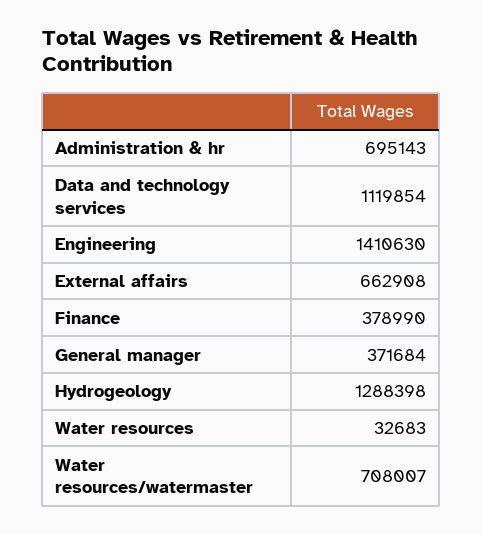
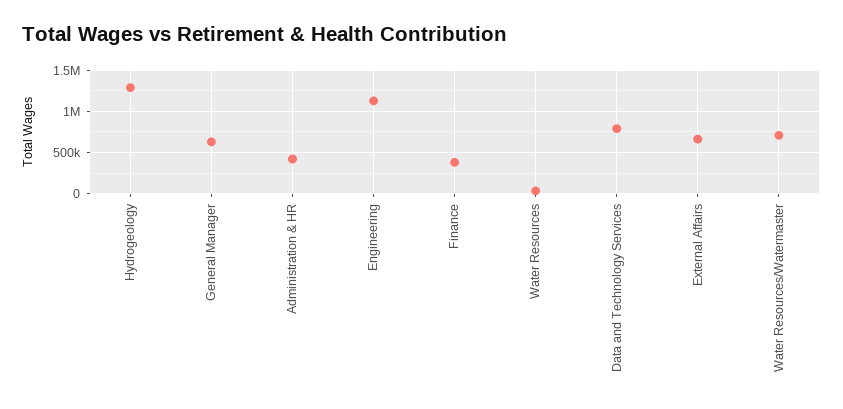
  {
-   "Administration & hr": 695143,
+   "Administration & hr": 400000,
-   "Data and technology services": 1119854,
+   "Data and technology services": 800000,
-   "Engineering": 1410630,
+   "Engineering": 1100000,
    "External affairs": 662908,
    "Finance": 378990,
-   "General manager": 371684,
+   "General manager": 600000,
    "Hydrogeology": 1288398,
    "Water resources": 32683,
    "Water resources/watermaster": 708007
  }

